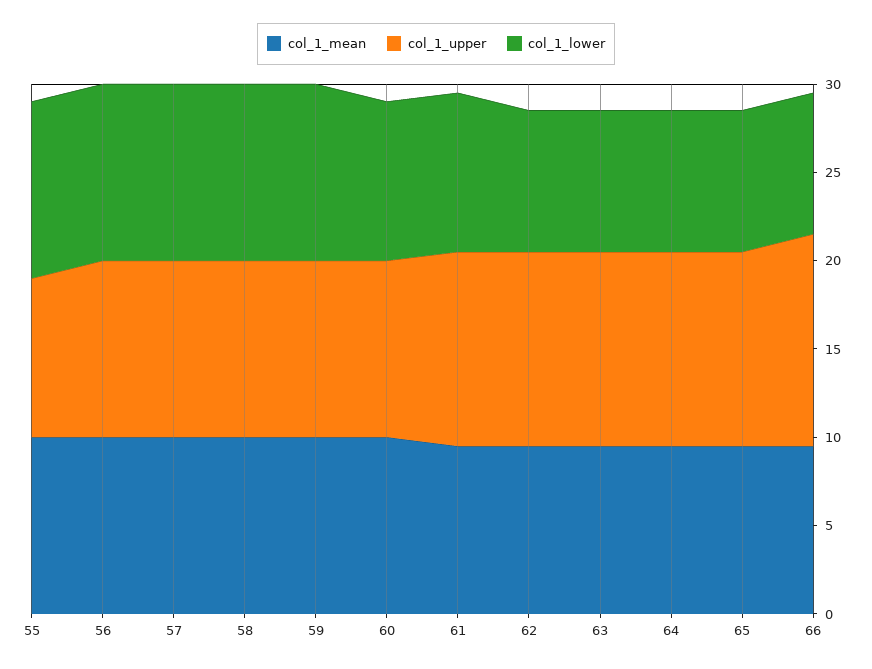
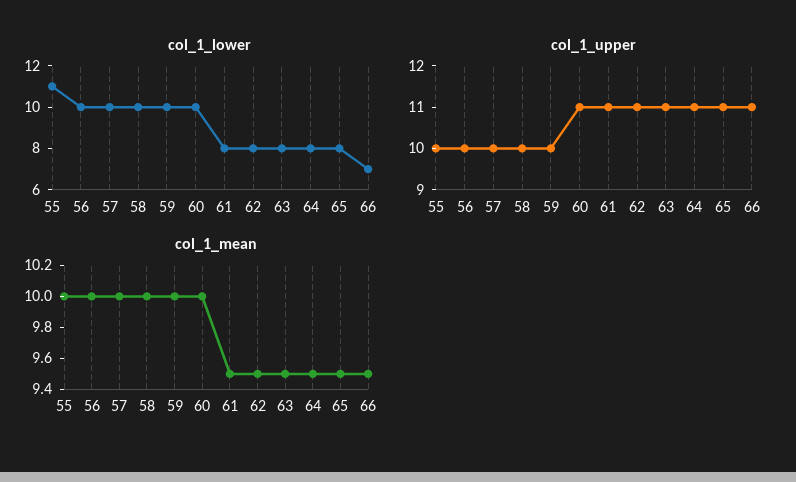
  {
    "col_1_mean": {
      "55": 10,
      "56": 10,
      "57": 10,
      "58": 10,
      "59": 10,
      "60": 10,
      "61": 9.5,
      "62": 9.5,
      "63": 9.5,
      "64": 9.5,
      "65": 9.5,
      "66": 9.5
    },
    "col_1_upper": {
-     "55": 9,
+     "55": 10,
      "56": 10,
      "57": 10,
      "58": 10,
      "59": 10,
-     "60": 10,
+     "60": 11,
      "61": 11,
      "62": 11,
      "63": 11,
      "64": 11,
      "65": 11,
-     "66": 12
+     "66": 11
    },
    "col_1_lower": {
-     "55": 10,
+     "55": 11,
      "56": 10,
      "57": 10,
      "58": 10,
      "59": 10,
-     "60": 9,
+     "60": 10,
-     "61": 9,
+     "61": 8,
      "62": 8,
      "63": 8,
      "64": 8,
      "65": 8,
-     "66": 8
+     "66": 7
    }
  }

